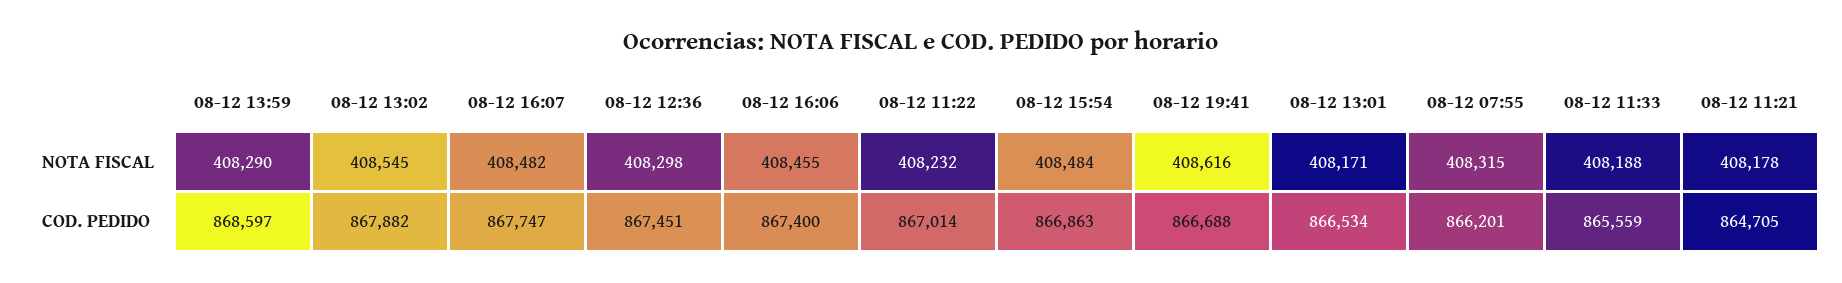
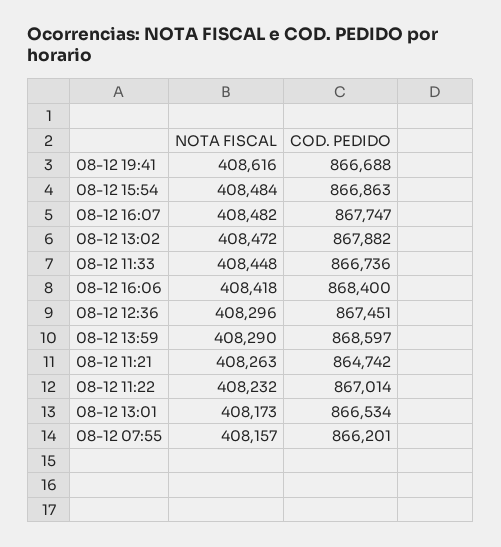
  {
    "08-12 13:59": {
      "NOTA FISCAL": 408290,
      "COD. PEDIDO": 868597
    },
    "08-12 13:02": {
-     "NOTA FISCAL": 408545,
+     "NOTA FISCAL": 408472,
      "COD. PEDIDO": 867882
    },
    "08-12 16:07": {
      "NOTA FISCAL": 408482,
      "COD. PEDIDO": 867747
    },
    "08-12 12:36": {
-     "NOTA FISCAL": 408298,
+     "NOTA FISCAL": 408296,
      "COD. PEDIDO": 867451
    },
    "08-12 16:06": {
-     "NOTA FISCAL": 408455,
+     "NOTA FISCAL": 408418,
-     "COD. PEDIDO": 867400
+     "COD. PEDIDO": 868400
    },
    "08-12 11:22": {
      "NOTA FISCAL": 408232,
      "COD. PEDIDO": 867014
    },
    "08-12 15:54": {
      "NOTA FISCAL": 408484,
      "COD. PEDIDO": 866863
    },
    "08-12 19:41": {
      "NOTA FISCAL": 408616,
      "COD. PEDIDO": 866688
    },
    "08-12 13:01": {
-     "NOTA FISCAL": 408171,
+     "NOTA FISCAL": 408173,
      "COD. PEDIDO": 866534
    },
    "08-12 07:55": {
-     "NOTA FISCAL": 408315,
+     "NOTA FISCAL": 408157,
      "COD. PEDIDO": 866201
    },
    "08-12 11:33": {
-     "NOTA FISCAL": 408188,
+     "NOTA FISCAL": 408448,
-     "COD. PEDIDO": 865559
+     "COD. PEDIDO": 866736
    },
    "08-12 11:21": {
-     "NOTA FISCAL": 408178,
+     "NOTA FISCAL": 408263,
-     "COD. PEDIDO": 864705
+     "COD. PEDIDO": 864742
    }
  }

